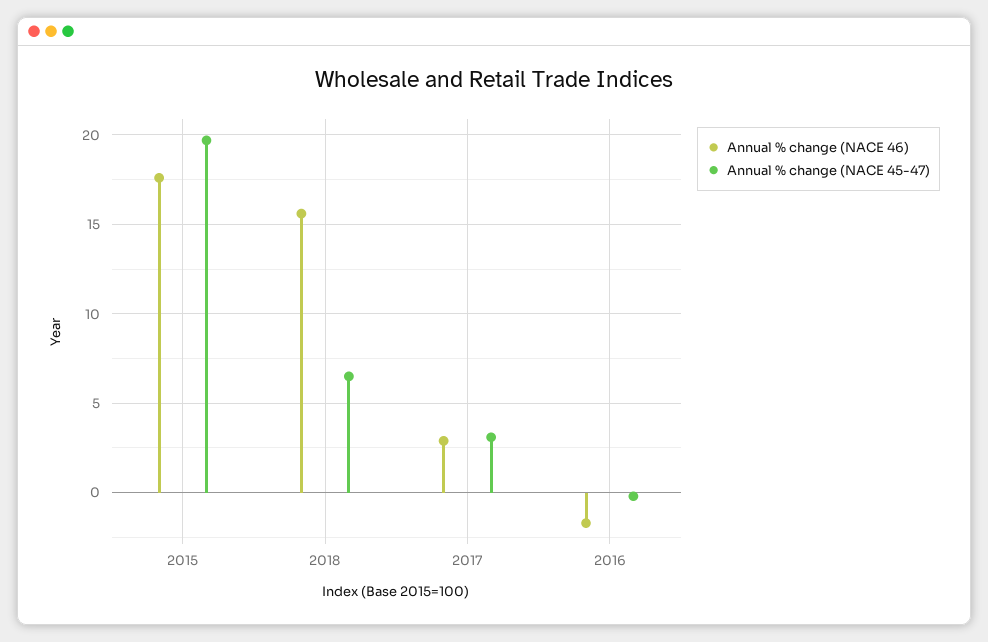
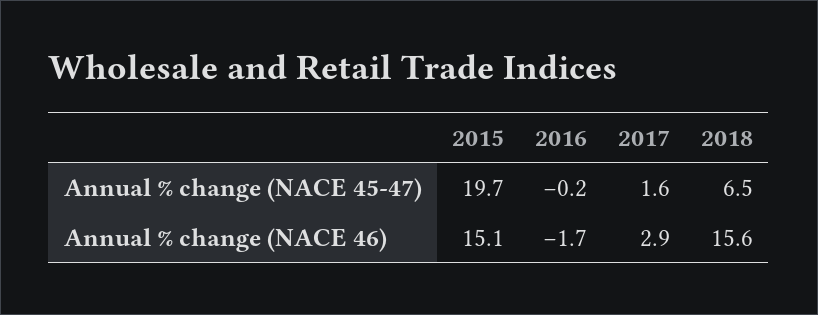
  {
    "Annual % change (NACE 46)": {
-     "2015": 17.5,
+     "2015": 15.1,
      "2018": 15.6,
      "2017": 2.9,
      "2016": -1.7
    },
    "Annual % change (NACE 45-47)": {
      "2015": 19.7,
      "2018": 6.5,
-     "2017": 3,
+     "2017": 1.6,
      "2016": -0.2
    }
  }

